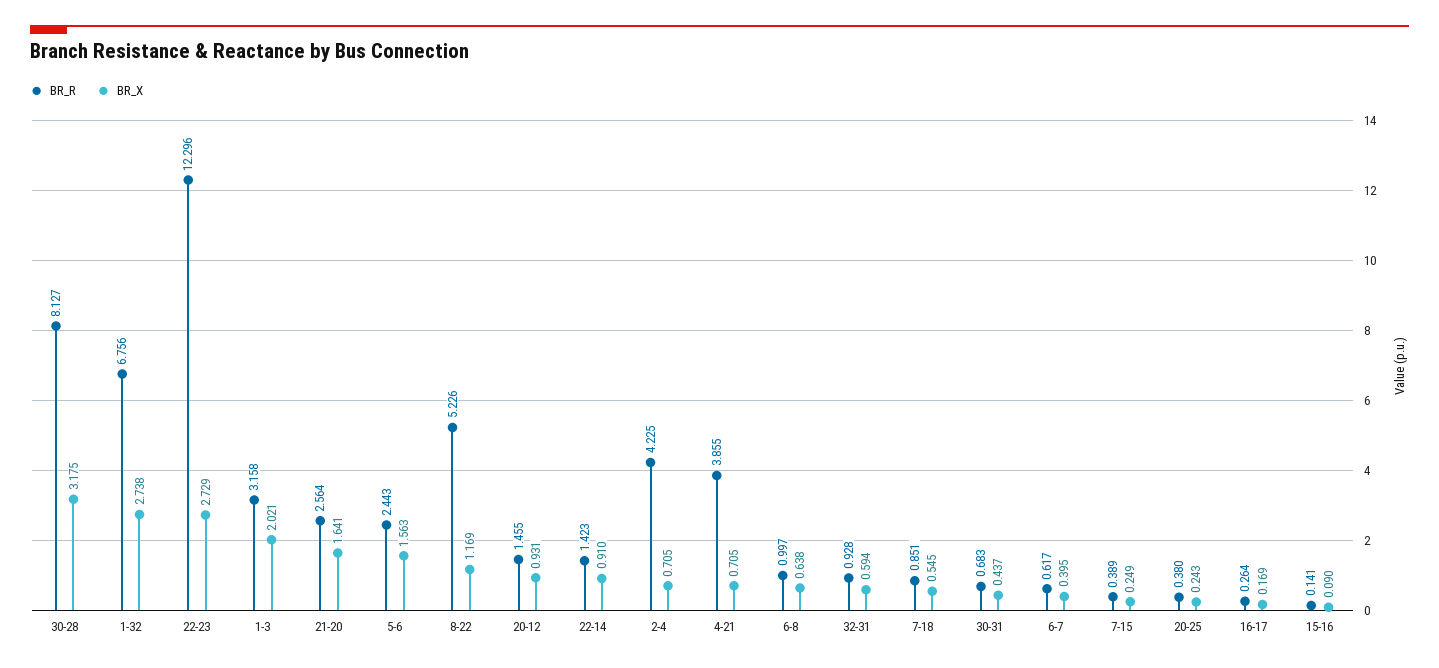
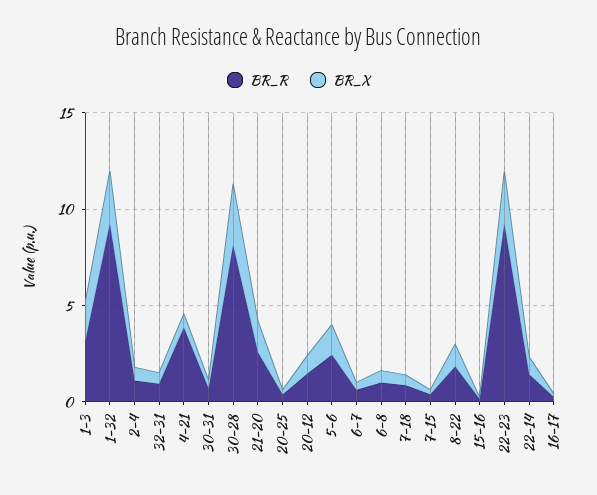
  {
    "BR_R": {
      "30-28": 8.127,
-     "1-32": 6.756,
+     "1-32": 9,
-     "22-23": 12.296,
+     "22-23": 9,
      "1-3": 3.158,
      "21-20": 2.564,
      "5-6": 2.443,
-     "8-22": 5.226,
+     "8-22": 2,
      "20-12": 1.455,
      "22-14": 1.423,
-     "2-4": 4.225,
+     "2-4": 1,
      "4-21": 3.855,
      "6-8": 0.997,
      "32-31": 0.928,
      "7-18": 0.851,
      "30-31": 0.683,
      "6-7": 0.617,
      "7-15": 0.389,
      "20-25": 0.38,
      "16-17": 0.264,
      "15-16": 0.141
    },
    "BR_X": {
      "30-28": 3.175,
      "1-32": 2.738,
      "22-23": 2.729,
      "1-3": 2.021,
      "21-20": 1.641,
      "5-6": 1.563,
      "8-22": 1.169,
      "20-12": 0.931,
      "22-14": 0.91,
      "2-4": 0.705,
      "4-21": 0.705,
      "6-8": 0.638,
      "32-31": 0.594,
      "7-18": 0.545,
      "30-31": 0.437,
      "6-7": 0.395,
      "7-15": 0.249,
      "20-25": 0.243,
      "16-17": 0.169,
      "15-16": 0.09
    }
  }

